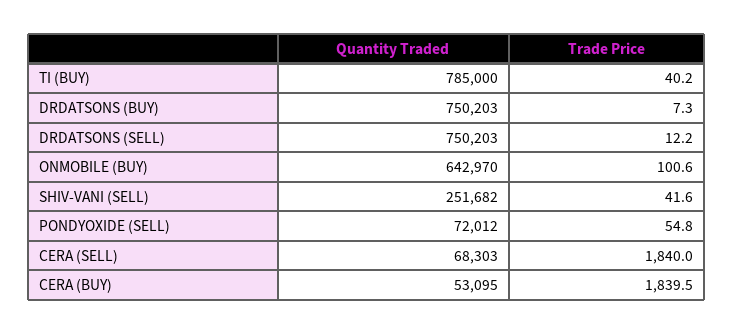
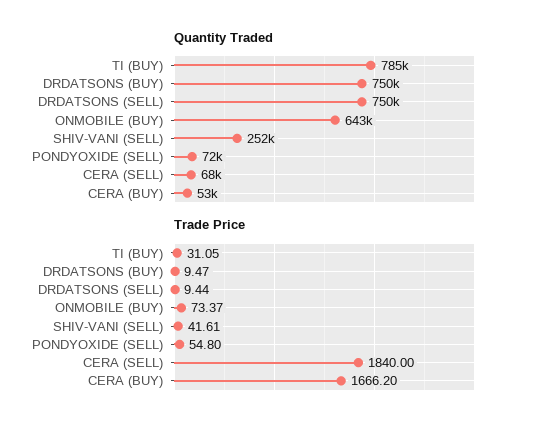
  {
    "Quantity Traded": {
      "TI (BUY)": 785000,
      "DRDATSONS (BUY)": 750203,
      "DRDATSONS (SELL)": 750203,
      "ONMOBILE (BUY)": 642970,
      "SHIV-VANI (SELL)": 251682,
      "PONDYOXIDE (SELL)": 72012,
      "CERA (SELL)": 68303,
      "CERA (BUY)": 53095
    },
    "Trade Price": {
-     "TI (BUY)": 40.2,
+     "TI (BUY)": 31.05,
-     "DRDATSONS (BUY)": 7.3,
+     "DRDATSONS (BUY)": 9.47,
-     "DRDATSONS (SELL)": 12.2,
+     "DRDATSONS (SELL)": 9.44,
-     "ONMOBILE (BUY)": 100.6,
+     "ONMOBILE (BUY)": 73.37,
      "SHIV-VANI (SELL)": 41.61,
      "PONDYOXIDE (SELL)": 54.8,
      "CERA (SELL)": 1840,
-     "CERA (BUY)": 1839.5
+     "CERA (BUY)": 1666.2
    }
  }

